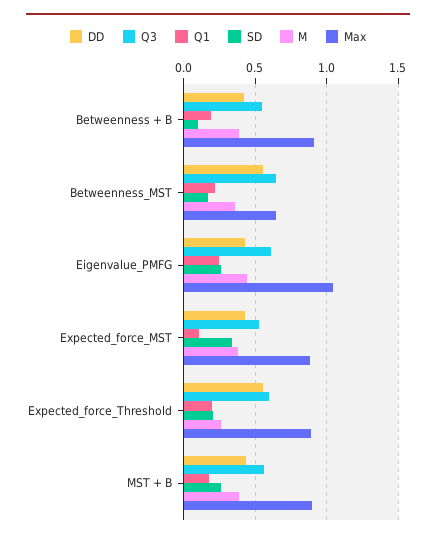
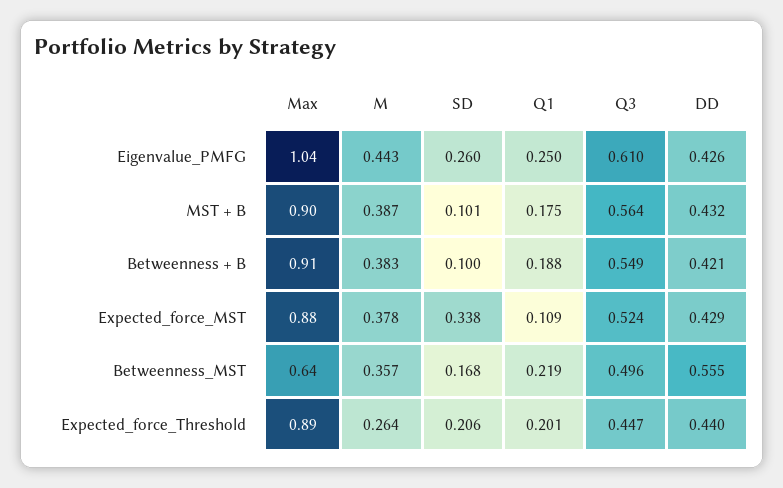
  {
    "DD": {
      "Betweenness + B": 0.421,
      "Betweenness_MST": 0.555,
      "Eigenvalue_PMFG": 0.426,
      "Expected_force_MST": 0.429,
-     "Expected_force_Threshold": 0.55,
+     "Expected_force_Threshold": 0.44,
      "MST + B": 0.432
    },
    "Q3": {
      "Betweenness + B": 0.549,
-     "Betweenness_MST": 0.65,
+     "Betweenness_MST": 0.496,
      "Eigenvalue_PMFG": 0.61,
      "Expected_force_MST": 0.524,
-     "Expected_force_Threshold": 0.6,
+     "Expected_force_Threshold": 0.447,
      "MST + B": 0.564
    },
    "Q1": {
      "Betweenness + B": 0.188,
      "Betweenness_MST": 0.219,
      "Eigenvalue_PMFG": 0.25,
      "Expected_force_MST": 0.109,
      "Expected_force_Threshold": 0.201,
      "MST + B": 0.175
    },
    "SD": {
      "Betweenness + B": 0.1,
      "Betweenness_MST": 0.168,
      "Eigenvalue_PMFG": 0.26,
      "Expected_force_MST": 0.338,
      "Expected_force_Threshold": 0.206,
-     "MST + B": 0.25
+     "MST + B": 0.101
    },
    "M": {
      "Betweenness + B": 0.383,
      "Betweenness_MST": 0.357,
      "Eigenvalue_PMFG": 0.443,
      "Expected_force_MST": 0.378,
      "Expected_force_Threshold": 0.264,
      "MST + B": 0.387
    },
    "Max": {
      "Betweenness + B": 0.91,
      "Betweenness_MST": 0.64,
      "Eigenvalue_PMFG": 1.04,
      "Expected_force_MST": 0.88,
      "Expected_force_Threshold": 0.89,
      "MST + B": 0.9
    }
  }

